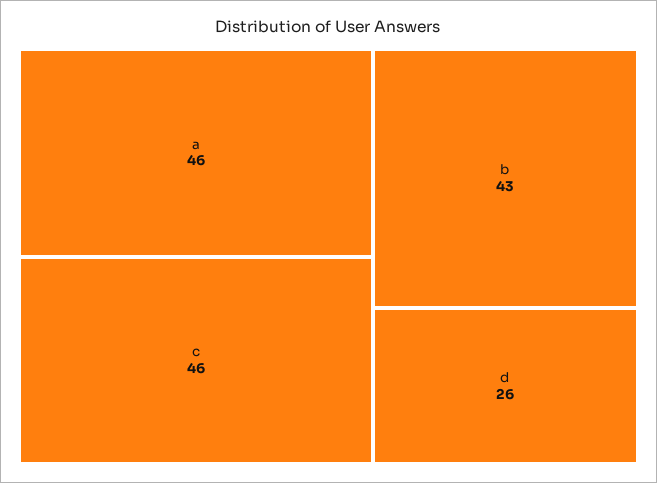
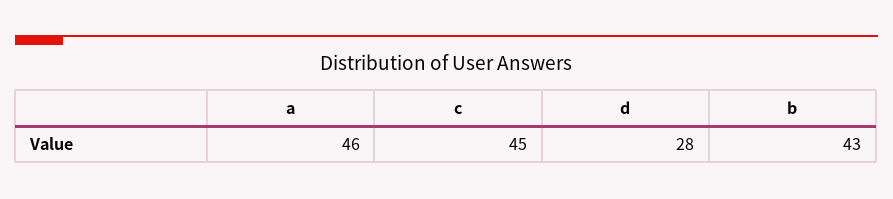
  {
    "a": 46,
-   "c": 46,
+   "c": 45,
    "b": 43,
-   "d": 26
+   "d": 28
  }

